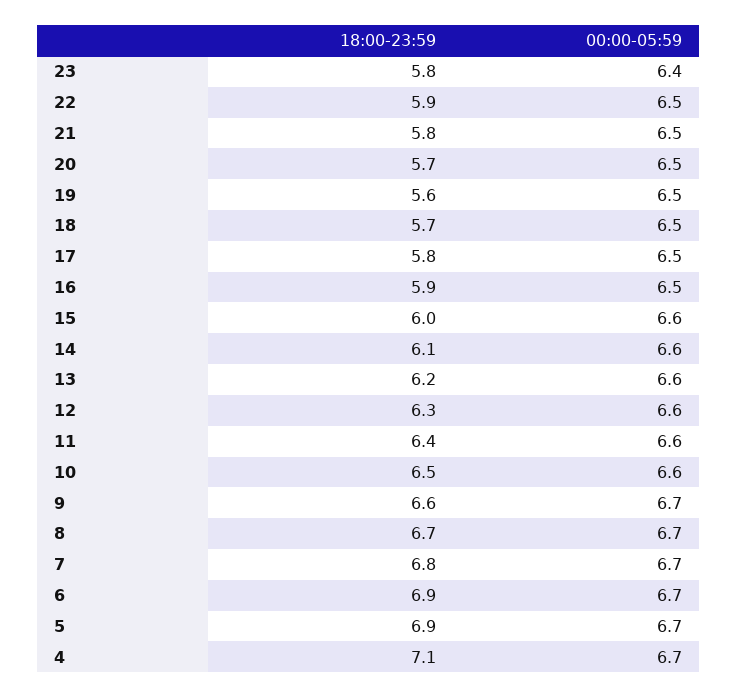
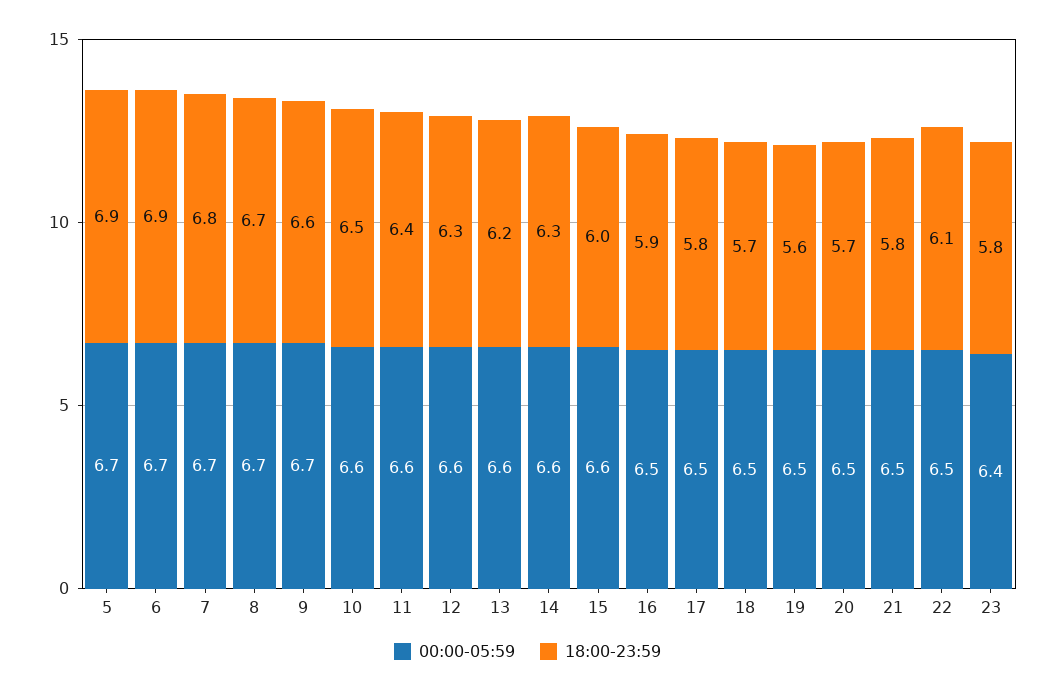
  {
    "18:00-23:59": {
      "23": 5.8,
-     "22": 5.9,
+     "22": 6.1,
      "21": 5.8,
      "20": 5.7,
      "19": 5.6,
      "18": 5.7,
      "17": 5.8,
      "16": 5.9,
      "15": 6,
-     "14": 6.1,
+     "14": 6.3,
      "13": 6.2,
      "12": 6.3,
      "11": 6.4,
      "10": 6.5,
      "9": 6.6,
      "8": 6.7,
      "7": 6.8,
      "6": 6.9,
-     "5": 6.9,
+     "5": 6.9
-     "4": 7.1
    },
    "00:00-05:59": {
      "23": 6.4,
      "22": 6.5,
      "21": 6.5,
      "20": 6.5,
      "19": 6.5,
      "18": 6.5,
      "17": 6.5,
      "16": 6.5,
      "15": 6.6,
      "14": 6.6,
      "13": 6.6,
      "12": 6.6,
      "11": 6.6,
      "10": 6.6,
      "9": 6.7,
      "8": 6.7,
      "7": 6.7,
      "6": 6.7,
-     "5": 6.7,
+     "5": 6.7
-     "4": 6.7
    }
  }

